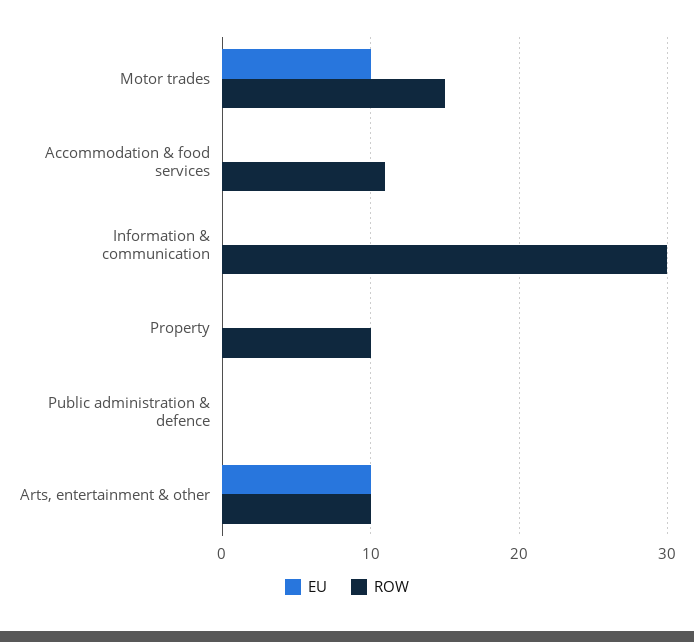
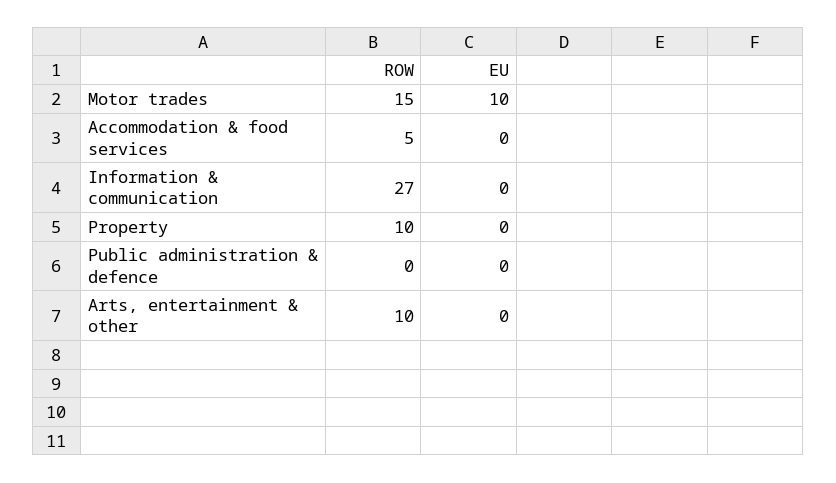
  {
    "EU": {
      "Motor trades": 10,
      "Accommodation & food services": 0,
      "Information & communication": 0,
      "Property": 0,
      "Public administration & defence": 0,
-     "Arts, entertainment & other": 10
+     "Arts, entertainment & other": 0
    },
    "ROW": {
      "Motor trades": 15,
-     "Accommodation & food services": 11,
+     "Accommodation & food services": 5,
-     "Information & communication": 30,
+     "Information & communication": 27,
      "Property": 10,
      "Public administration & defence": 0,
      "Arts, entertainment & other": 10
    }
  }

